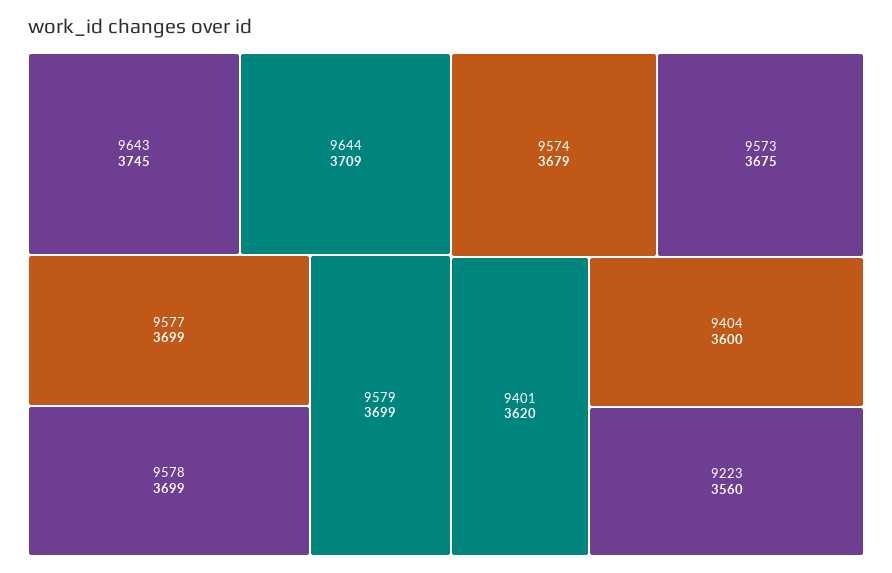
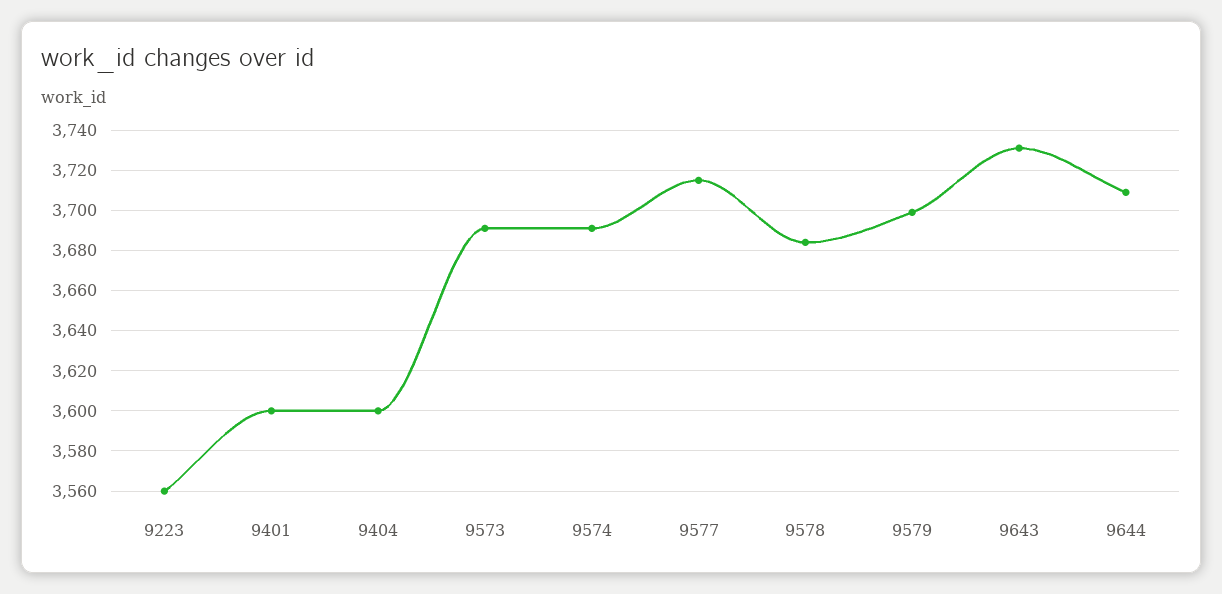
  {
-   "9643": 3745,
+   "9643": 3730,
    "9644": 3709,
-   "9577": 3699,
+   "9577": 3715,
-   "9578": 3699,
+   "9578": 3685,
    "9579": 3699,
-   "9574": 3679,
+   "9574": 3690,
-   "9573": 3675,
+   "9573": 3690,
-   "9401": 3620,
+   "9401": 3600,
    "9404": 3600,
    "9223": 3560
  }

